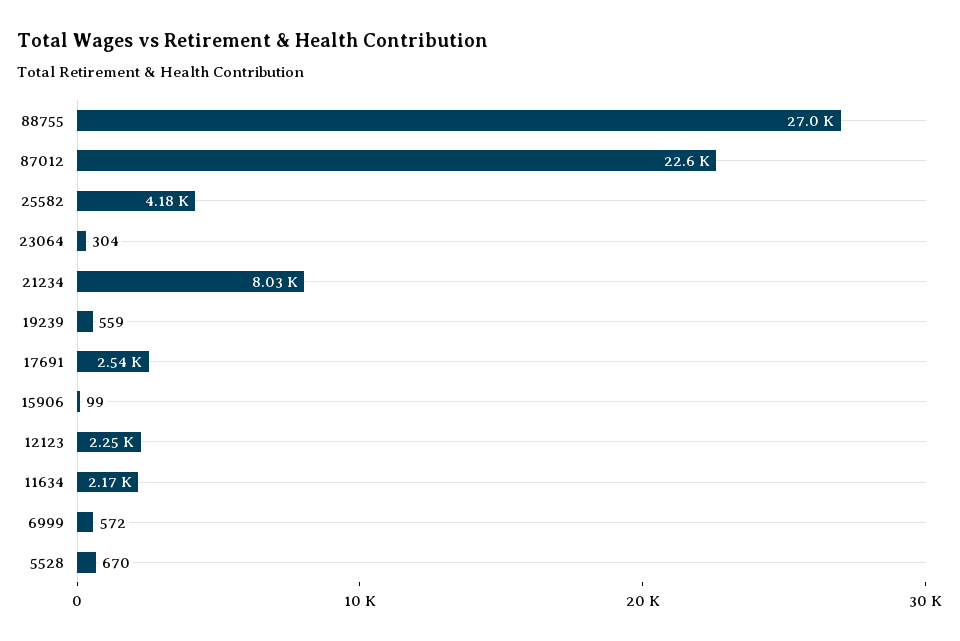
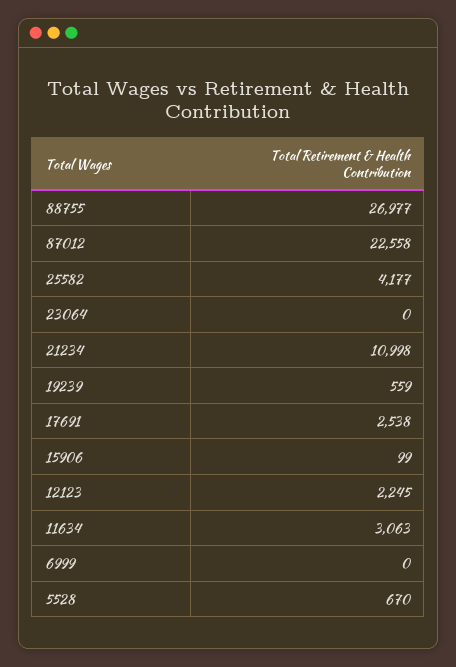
  {
    "88755": 26977,
    "87012": 22558,
    "25582": 4177,
-   "23064": 304,
+   "23064": 0,
-   "21234": 8030,
+   "21234": 10998,
    "19239": 559,
    "17691": 2538,
    "15906": 99,
    "12123": 2245,
-   "11634": 2170,
+   "11634": 3063,
-   "6999": 572,
+   "6999": 0,
    "5528": 670
  }

